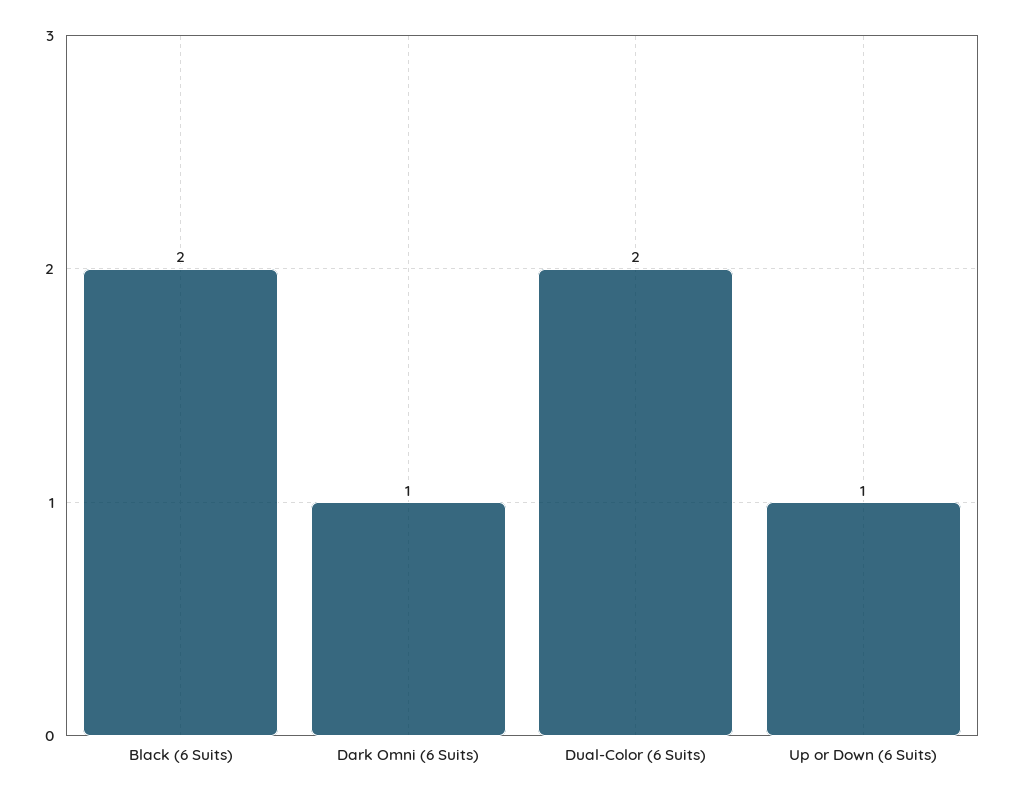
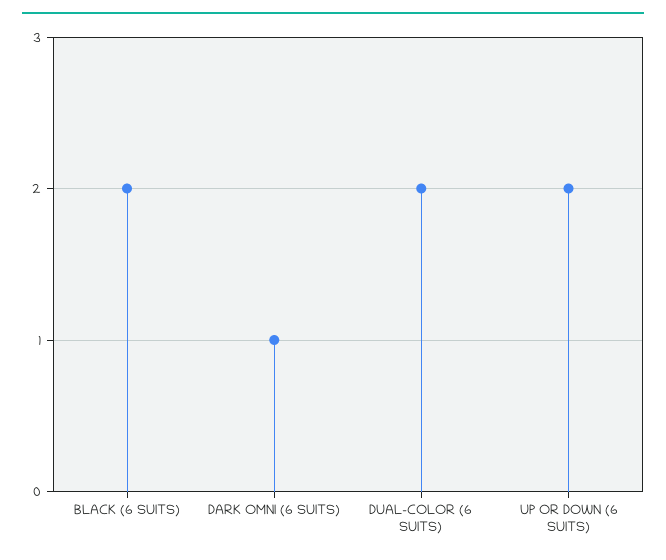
  {
    "Black (6 Suits)": 2,
    "Dark Omni (6 Suits)": 1,
    "Dual-Color (6 Suits)": 2,
-   "Up or Down (6 Suits)": 1
+   "Up or Down (6 Suits)": 2
  }

